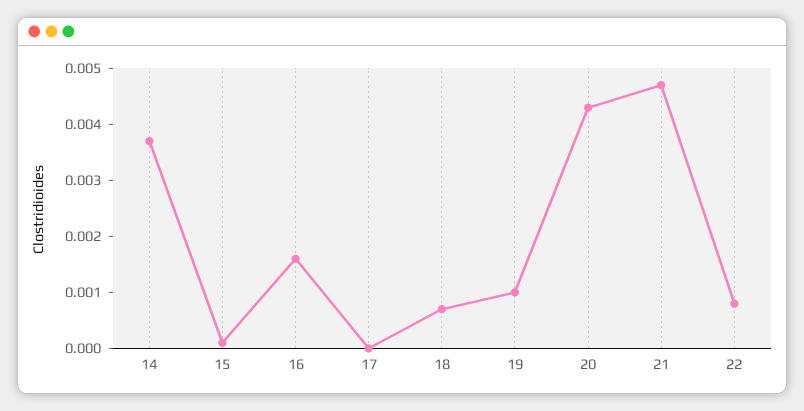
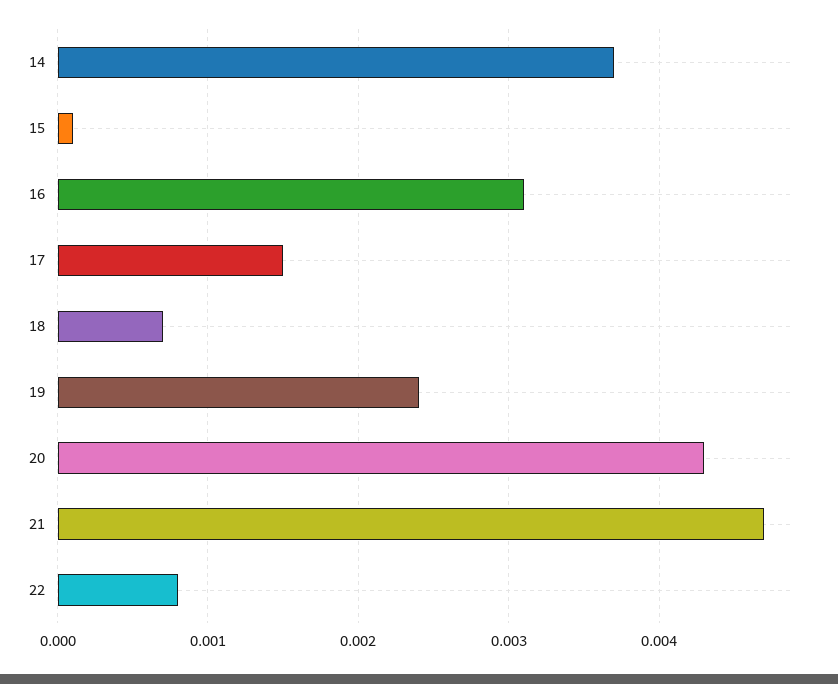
  {
    "14": 0.0037,
    "15": 0.0001,
-   "16": 0.0015,
+   "16": 0.0031,
-   "17": 0,
+   "17": 0.0015,
    "18": 0.0007,
-   "19": 0.001,
+   "19": 0.0024,
    "20": 0.0043,
    "21": 0.0047,
    "22": 0.0008
  }

